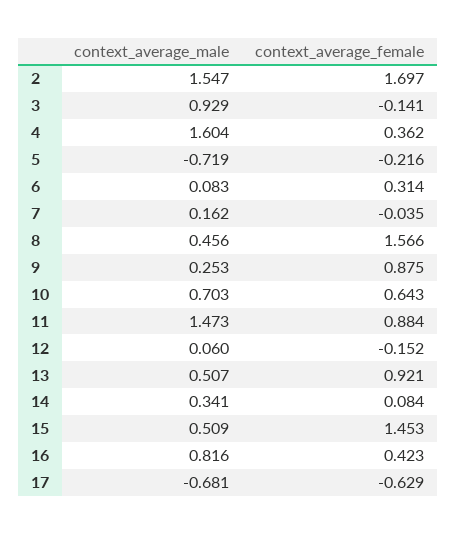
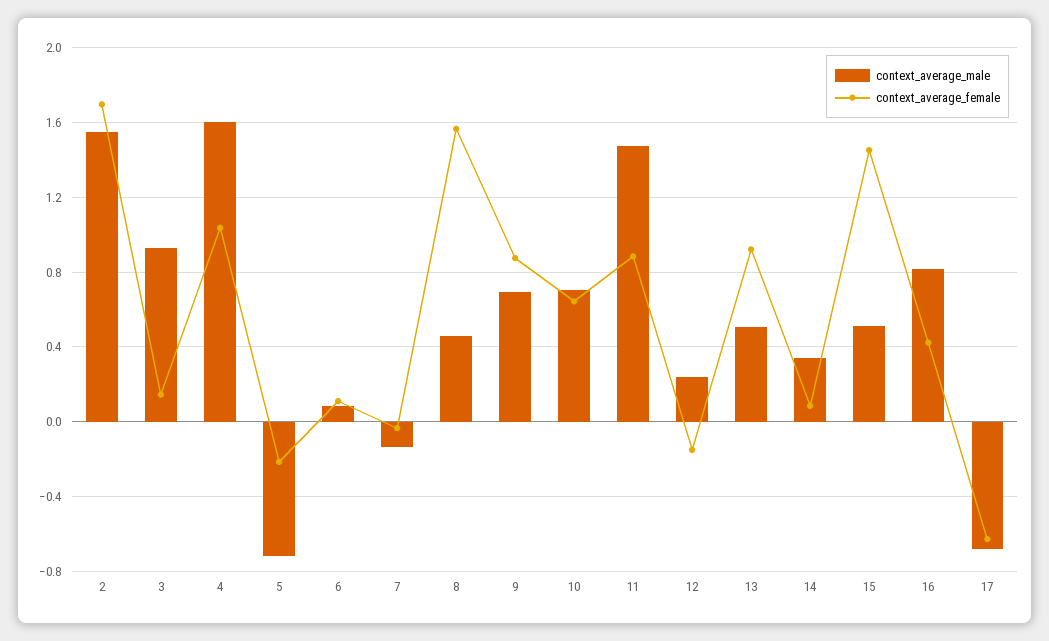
  {
    "context_average_male": {
      "2": 1.547,
      "3": 0.929,
      "4": 1.604,
      "5": -0.719,
      "6": 0.083,
-     "7": 0.162,
+     "7": -0.15,
      "8": 0.456,
-     "9": 0.253,
+     "9": 0.7,
      "10": 0.703,
      "11": 1.473,
-     "12": 0.06,
+     "12": 0.25,
      "13": 0.507,
      "14": 0.341,
      "15": 0.509,
      "16": 0.816,
      "17": -0.681
    },
    "context_average_female": {
      "2": 1.697,
-     "3": -0.141,
+     "3": 0.15,
-     "4": 0.362,
+     "4": 1.05,
      "5": -0.216,
-     "6": 0.314,
+     "6": 0.1,
      "7": -0.035,
      "8": 1.566,
      "9": 0.875,
      "10": 0.643,
      "11": 0.884,
      "12": -0.152,
      "13": 0.921,
      "14": 0.084,
      "15": 1.453,
      "16": 0.423,
      "17": -0.629
    }
  }

